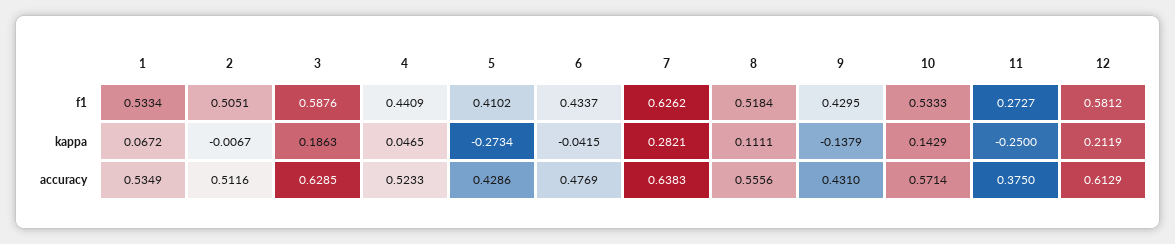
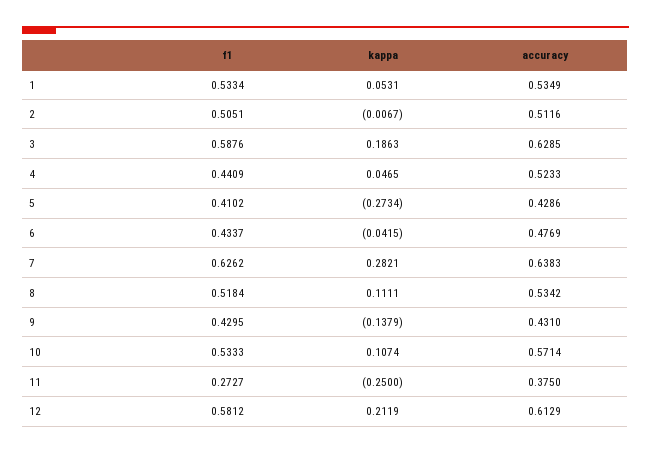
  {
    "1": {
      "f1": 0.5334,
-     "kappa": 0.0672,
+     "kappa": 0.0531,
      "accuracy": 0.5349
    },
    "2": {
      "f1": 0.5051,
      "kappa": -0.0067,
      "accuracy": 0.5116
    },
    "3": {
      "f1": 0.5876,
      "kappa": 0.1863,
      "accuracy": 0.6285
    },
    "4": {
      "f1": 0.4409,
      "kappa": 0.0465,
      "accuracy": 0.5233
    },
    "5": {
      "f1": 0.4102,
      "kappa": -0.2734,
      "accuracy": 0.4286
    },
    "6": {
      "f1": 0.4337,
      "kappa": -0.0415,
      "accuracy": 0.4769
    },
    "7": {
      "f1": 0.6262,
      "kappa": 0.2821,
      "accuracy": 0.6383
    },
    "8": {
      "f1": 0.5184,
      "kappa": 0.1111,
-     "accuracy": 0.5556
+     "accuracy": 0.5342
    },
    "9": {
      "f1": 0.4295,
      "kappa": -0.1379,
      "accuracy": 0.431
    },
    "10": {
      "f1": 0.5333,
-     "kappa": 0.1429,
+     "kappa": 0.1074,
      "accuracy": 0.5714
    },
    "11": {
      "f1": 0.2727,
      "kappa": -0.25,
      "accuracy": 0.375
    },
    "12": {
      "f1": 0.5812,
      "kappa": 0.2119,
      "accuracy": 0.6129
    }
  }

